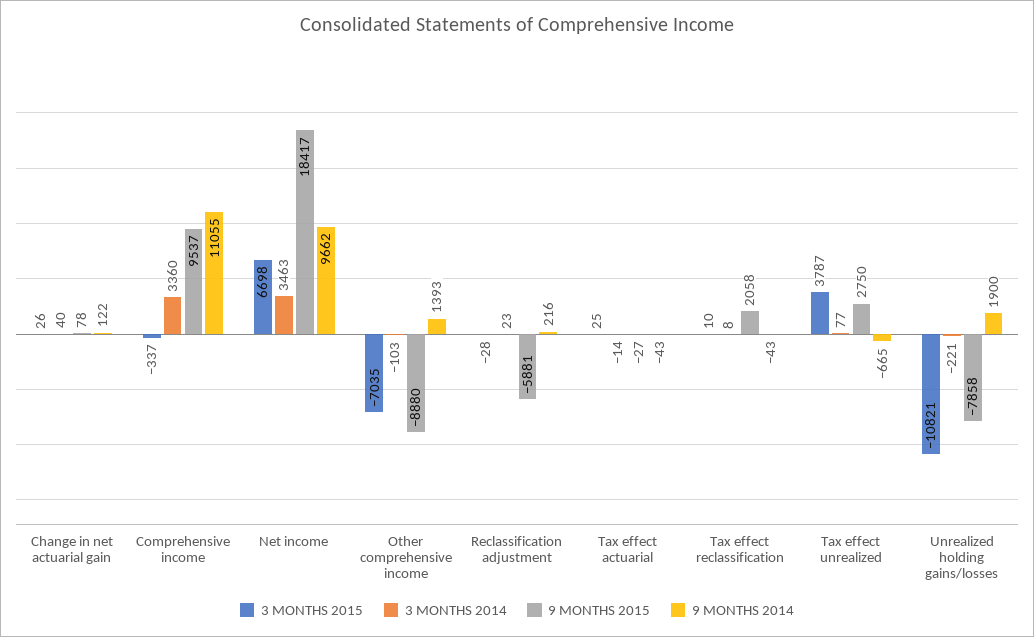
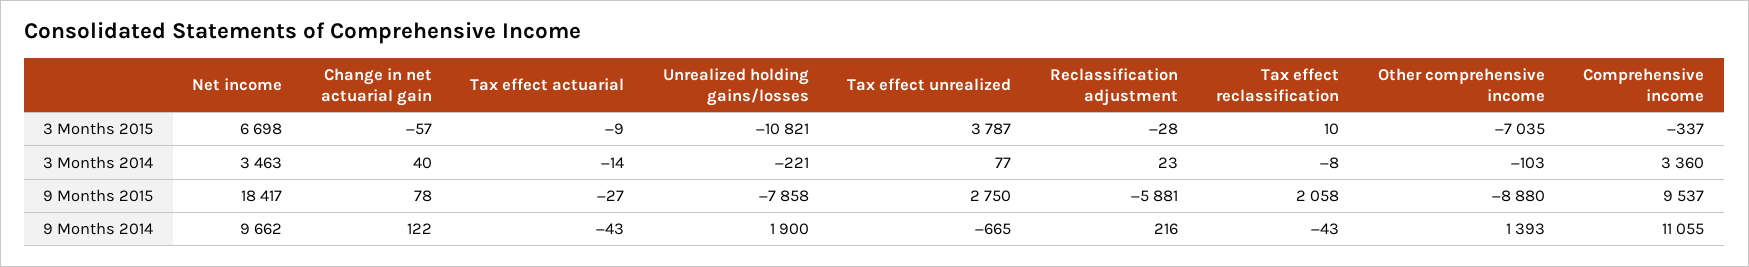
  {
    "3 MONTHS 2015": {
-     "Change in net actuarial gain": 26,
+     "Change in net actuarial gain": -57,
      "Comprehensive income": -337,
      "Net income": 6698,
      "Other comprehensive income": -7035,
      "Reclassification adjustment": -28,
-     "Tax effect actuarial": 25,
+     "Tax effect actuarial": -9,
      "Tax effect reclassification": 10,
      "Tax effect unrealized": 3787,
      "Unrealized holding gains/losses": -10821
    },
    "3 MONTHS 2014": {
      "Change in net actuarial gain": 40,
      "Comprehensive income": 3360,
      "Net income": 3463,
      "Other comprehensive income": -103,
      "Reclassification adjustment": 23,
      "Tax effect actuarial": -14,
-     "Tax effect reclassification": 8,
+     "Tax effect reclassification": -8,
      "Tax effect unrealized": 77,
      "Unrealized holding gains/losses": -221
    },
    "9 MONTHS 2015": {
      "Change in net actuarial gain": 78,
      "Comprehensive income": 9537,
      "Net income": 18417,
      "Other comprehensive income": -8880,
      "Reclassification adjustment": -5881,
      "Tax effect actuarial": -27,
      "Tax effect reclassification": 2058,
      "Tax effect unrealized": 2750,
      "Unrealized holding gains/losses": -7858
    },
    "9 MONTHS 2014": {
      "Change in net actuarial gain": 122,
      "Comprehensive income": 11055,
      "Net income": 9662,
      "Other comprehensive income": 1393,
      "Reclassification adjustment": 216,
      "Tax effect actuarial": -43,
      "Tax effect reclassification": -43,
      "Tax effect unrealized": -665,
      "Unrealized holding gains/losses": 1900
    }
  }

